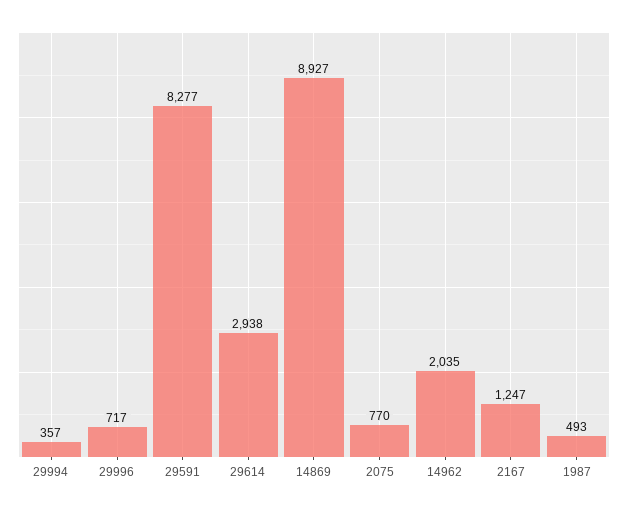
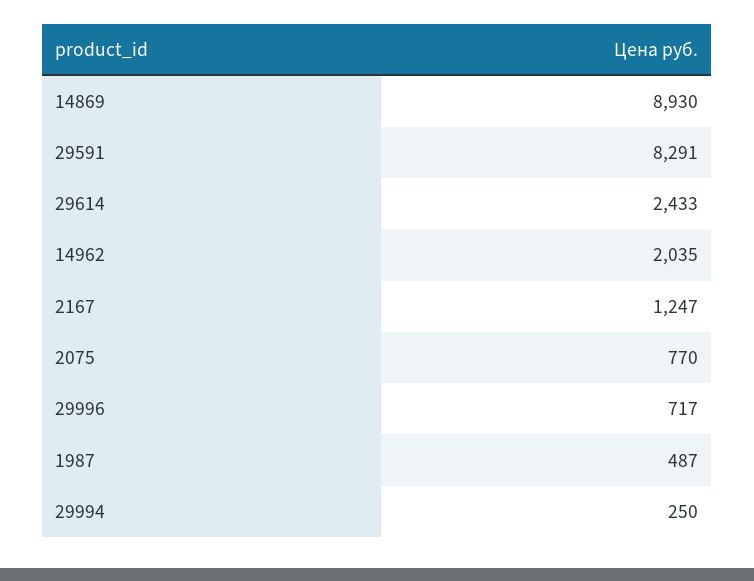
  {
-   "29994": 357,
+   "29994": 250,
    "29996": 717,
-   "29591": 8277,
+   "29591": 8291,
-   "29614": 2938,
+   "29614": 2433,
-   "14869": 8927,
+   "14869": 8930,
    "2075": 770,
    "14962": 2035,
    "2167": 1247,
-   "1987": 493
+   "1987": 487
  }

